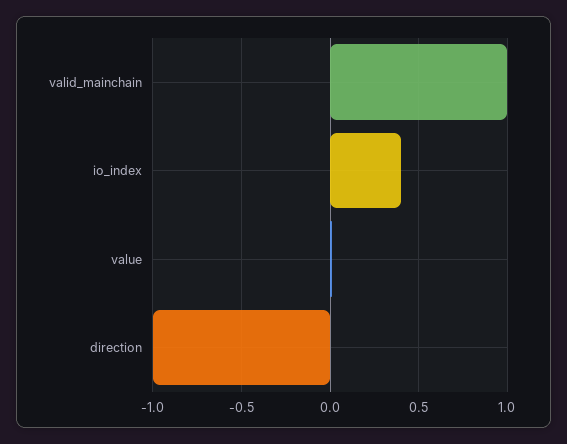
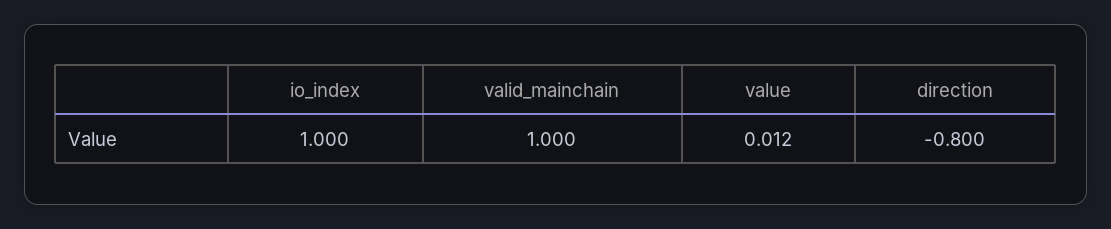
  {
    "valid_mainchain": 1,
-   "io_index": 0.4,
+   "io_index": 1,
    "value": 0.012,
-   "direction": -1
+   "direction": -0.8
  }

